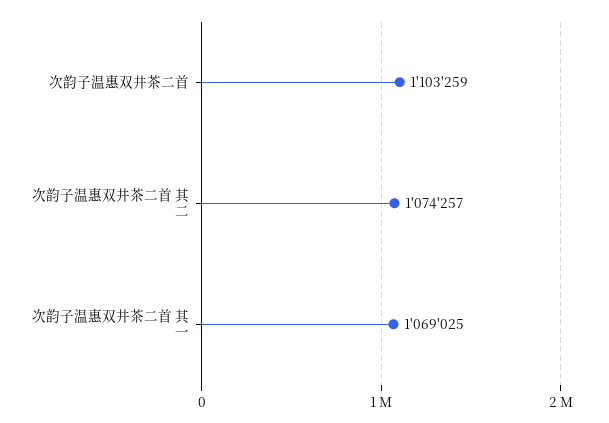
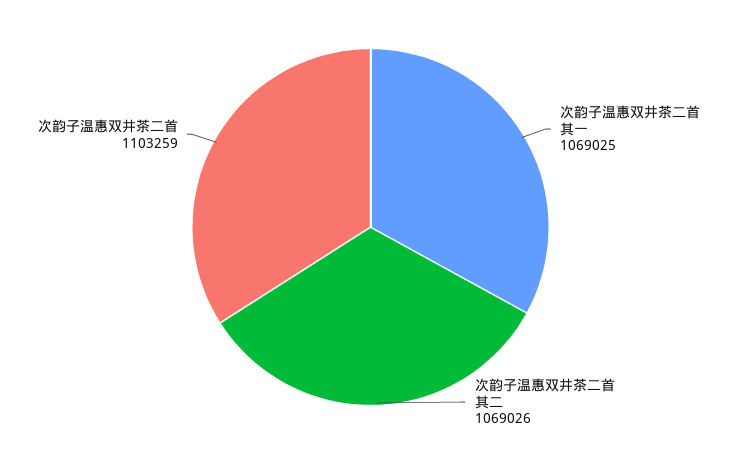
  {
    "次韵子温惠双井茶二首": 1103259,
-   "次韵子温惠双井茶二首 其二": 1074257,
+   "次韵子温惠双井茶二首 其二": 1069026,
    "次韵子温惠双井茶二首 其一": 1069025
  }

